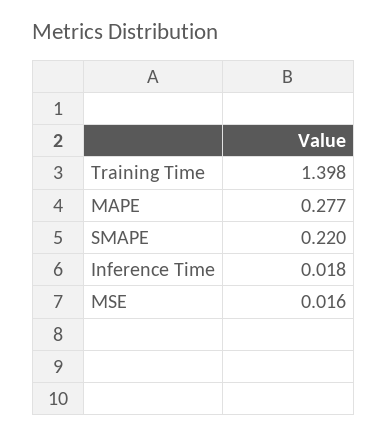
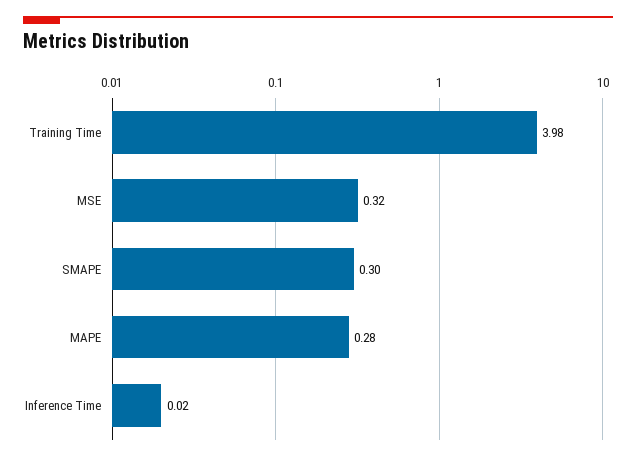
  {
-   "Training Time": 1.398,
+   "Training Time": 3.98,
    "MAPE": 0.277,
-   "SMAPE": 0.22,
+   "SMAPE": 0.3,
    "Inference Time": 0.018,
-   "MSE": 0.016
+   "MSE": 0.32
  }

